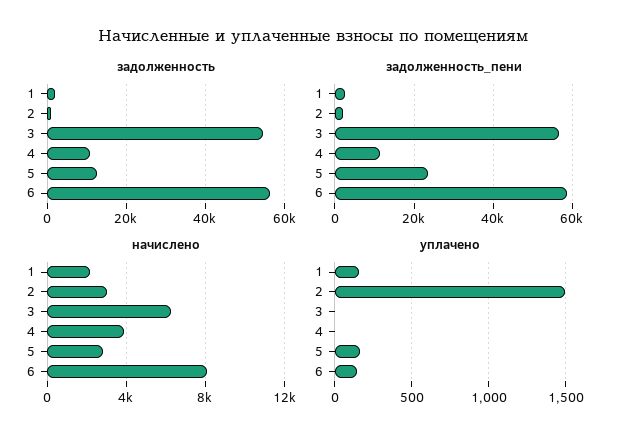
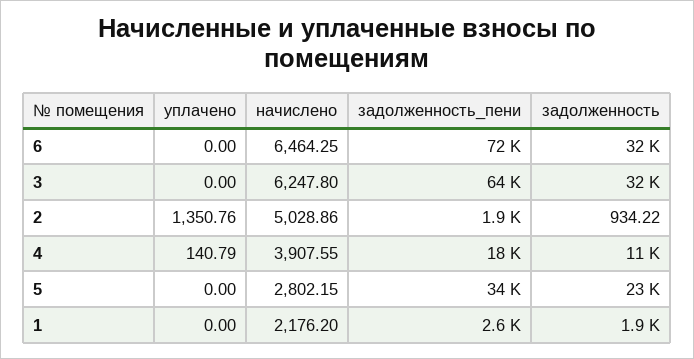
  {
    "задолженность": {
      "1": 1900,
      "2": 934.22,
-     "3": 54000,
+     "3": 32000,
      "4": 11000,
-     "5": 12000,
+     "5": 23000,
-     "6": 56000
+     "6": 32000
    },
    "задолженность_пени": {
      "1": 2600,
      "2": 1900,
-     "3": 56000,
+     "3": 64000,
-     "4": 12000,
+     "4": 18000,
-     "5": 24000,
+     "5": 34000,
-     "6": 58000
+     "6": 72000
    },
    "начислено": {
      "1": 2176.2,
-     "2": 3000,
+     "2": 5028.86,
      "3": 6247.8,
      "4": 3907.55,
      "5": 2802.15,
-     "6": 8000
+     "6": 6464.25
    },
    "уплачено": {
-     "1": 150,
+     "1": 0,
-     "2": 1500,
+     "2": 1350.76,
      "3": 0,
-     "4": 0,
+     "4": 140.79,
-     "5": 150,
+     "5": 0,
-     "6": 150
+     "6": 0
    }
  }

